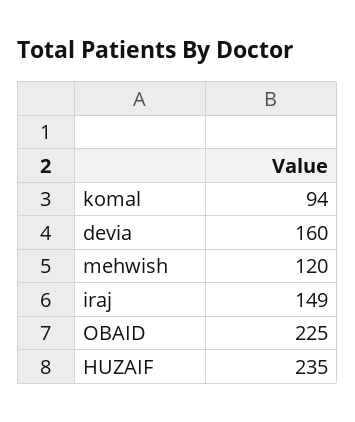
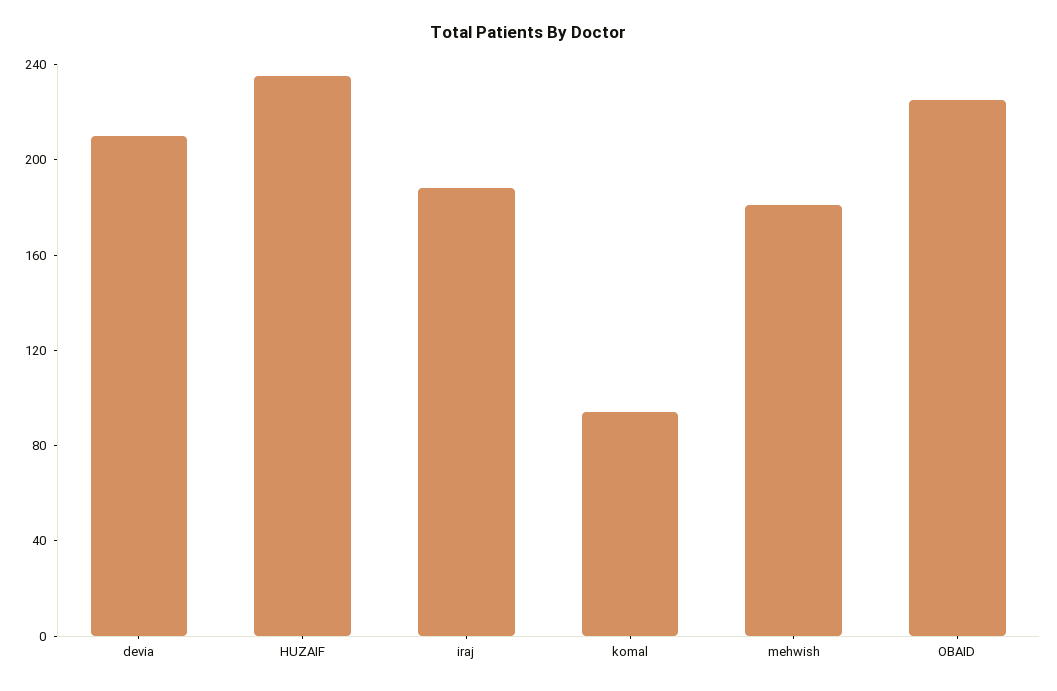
  {
    "komal": 94,
-   "devia": 160,
+   "devia": 210,
-   "mehwish": 120,
+   "mehwish": 180,
-   "iraj": 149,
+   "iraj": 190,
    "OBAID": 225,
    "HUZAIF": 235
  }

